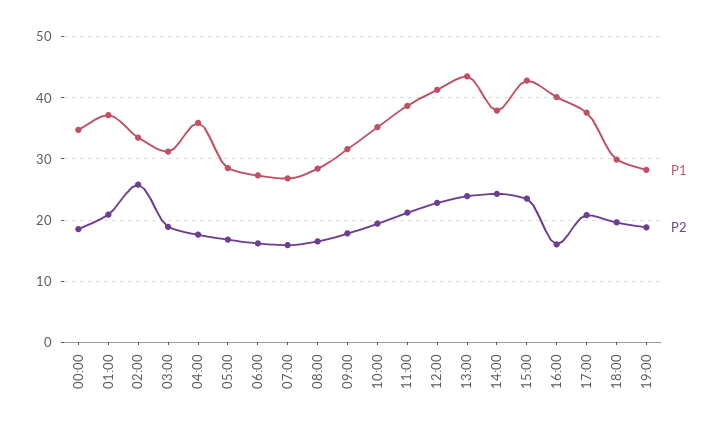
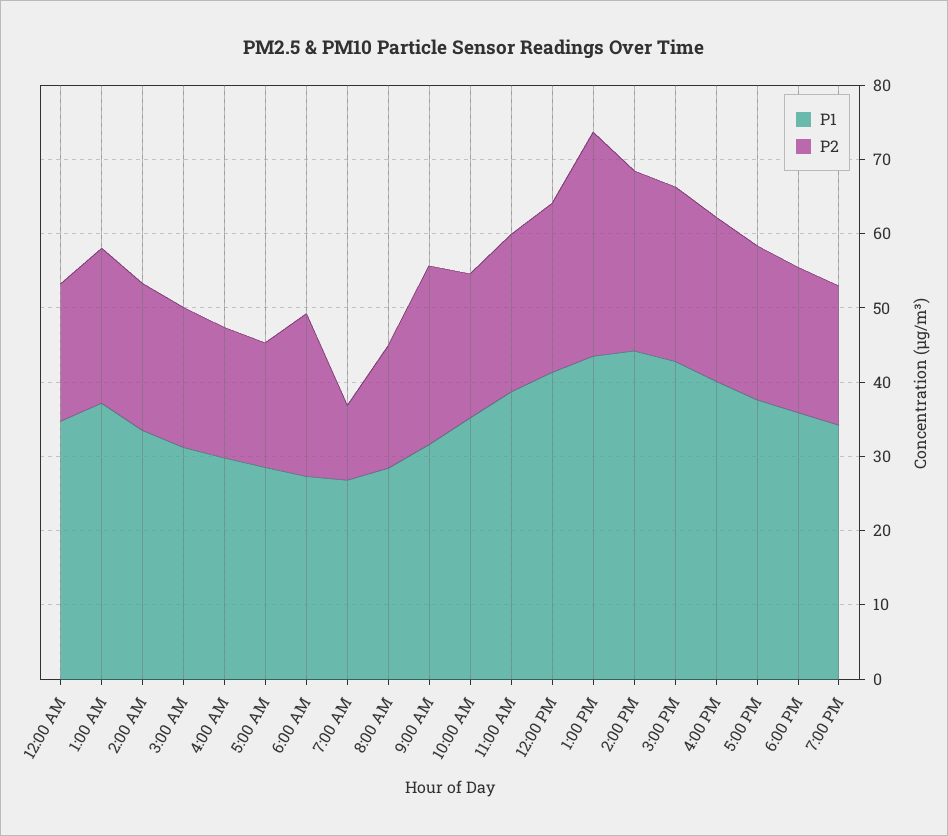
  {
    "P1": {
      "00:00": 35,
      "01:00": 37,
      "02:00": 34,
      "03:00": 31,
-     "04:00": 36,
+     "04:00": 30,
      "05:00": 29,
      "06:00": 27,
      "07:00": 27,
      "08:00": 28,
      "09:00": 32,
      "10:00": 35,
      "11:00": 39,
      "12:00": 41,
      "13:00": 44,
-     "14:00": 38,
+     "14:00": 44,
      "15:00": 43,
      "16:00": 40,
      "17:00": 38,
-     "18:00": 30,
+     "18:00": 36,
-     "19:00": 28
+     "19:00": 34
    },
    "P2": {
      "00:00": 19,
      "01:00": 21,
-     "02:00": 26,
+     "02:00": 20,
      "03:00": 19,
      "04:00": 18,
      "05:00": 17,
-     "06:00": 16,
+     "06:00": 22,
-     "07:00": 16,
+     "07:00": 10,
      "08:00": 17,
-     "09:00": 18,
+     "09:00": 24,
      "10:00": 19,
      "11:00": 21,
      "12:00": 23,
-     "13:00": 24,
+     "13:00": 30,
      "14:00": 24,
      "15:00": 24,
-     "16:00": 16,
+     "16:00": 22,
      "17:00": 21,
      "18:00": 20,
      "19:00": 19
    }
  }

